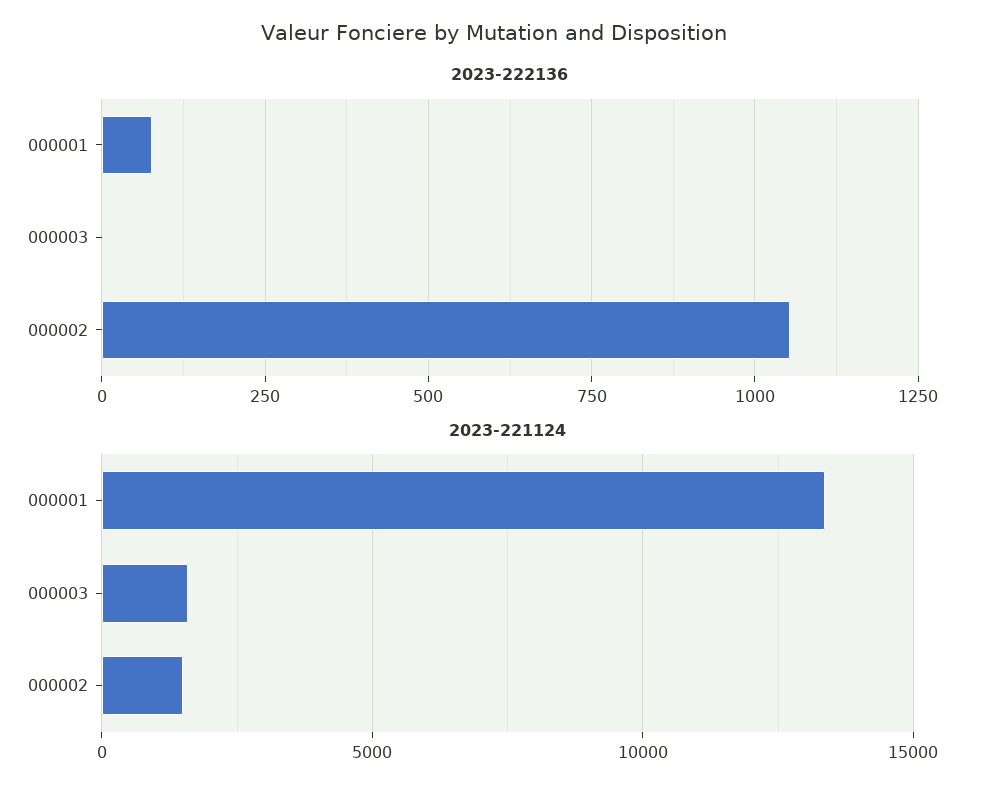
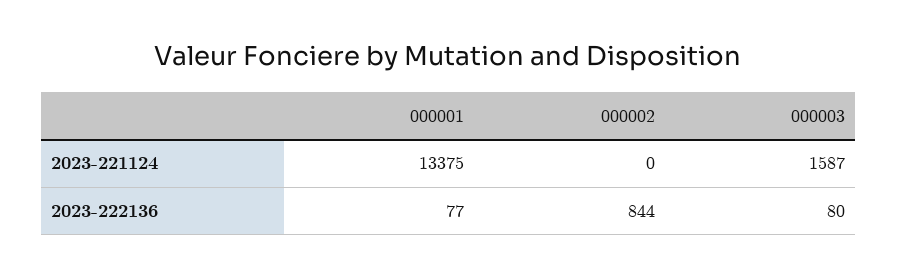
  {
    "2023-222136": {
      "000001": 77,
-     "000003": 0,
+     "000003": 80,
-     "000002": 1050
+     "000002": 844
    },
    "2023-221124": {
      "000001": 13375,
      "000003": 1587,
-     "000002": 1500
+     "000002": 0
    }
  }

